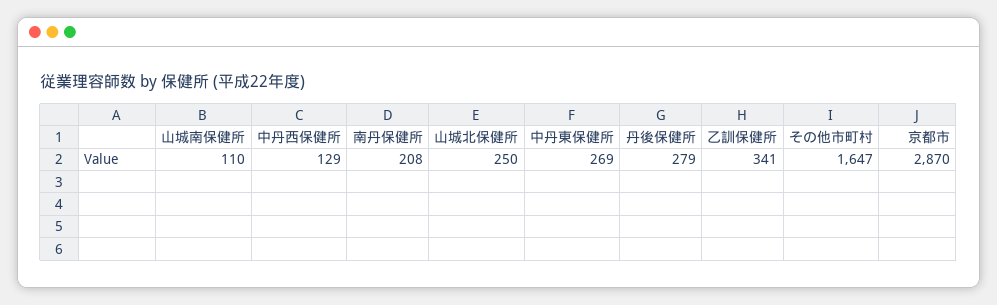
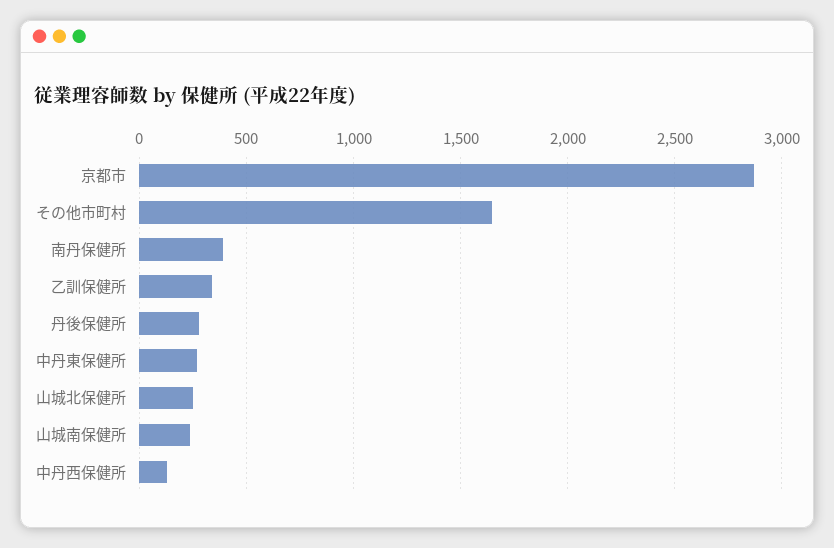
  {
-   "山城南保健所": 110,
+   "山城南保健所": 250,
    "中丹西保健所": 129,
-   "南丹保健所": 208,
+   "南丹保健所": 400,
    "山城北保健所": 250,
    "中丹東保健所": 269,
    "丹後保健所": 279,
    "乙訓保健所": 341,
    "その他市町村": 1647,
    "京都市": 2870
  }

